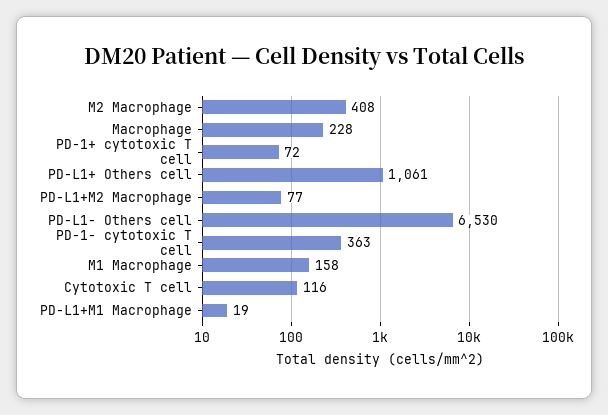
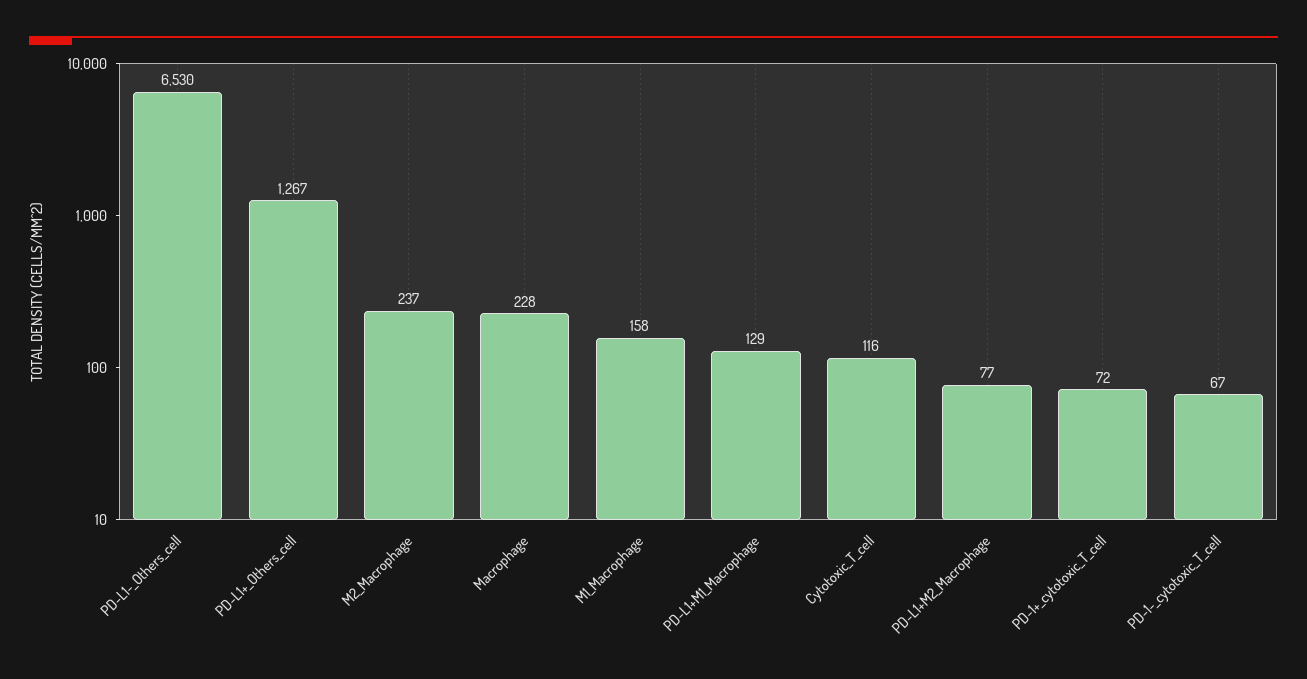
  {
-   "M2 Macrophage": 408,
+   "M2 Macrophage": 237,
    "Macrophage": 228,
    "PD-1+ cytotoxic T cell": 72,
-   "PD-L1+ Others cell": 1061,
+   "PD-L1+ Others cell": 1267,
    "PD-L1+M2 Macrophage": 77,
    "PD-L1- Others cell": 6530,
-   "PD-1- cytotoxic T cell": 363,
+   "PD-1- cytotoxic T cell": 67,
    "M1 Macrophage": 158,
    "Cytotoxic T cell": 116,
-   "PD-L1+M1 Macrophage": 19
+   "PD-L1+M1 Macrophage": 129
  }

